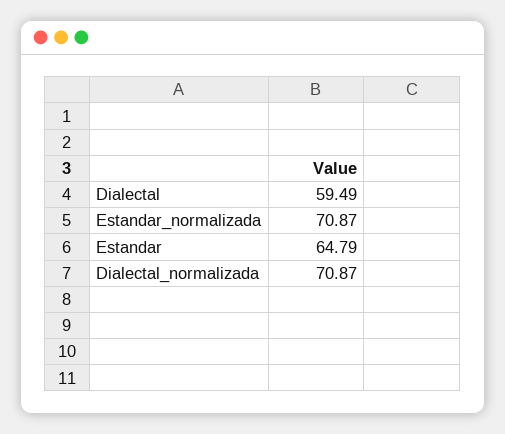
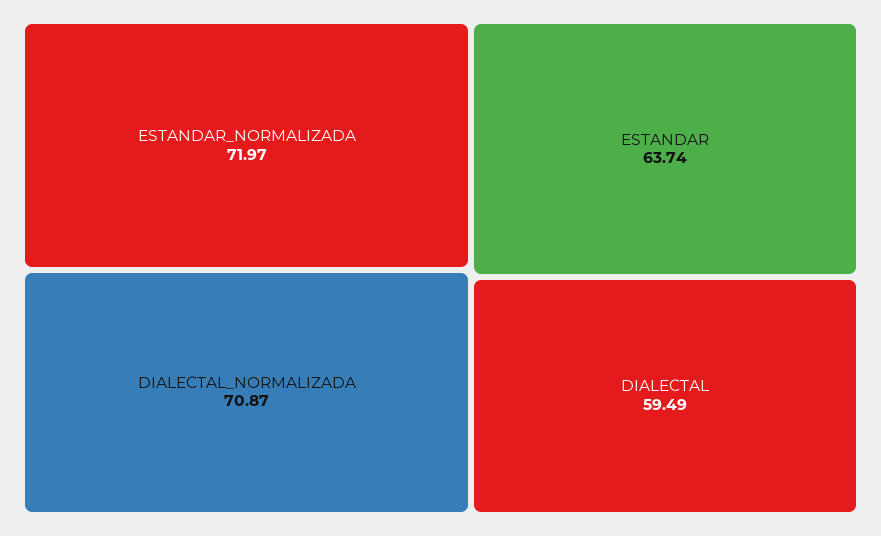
  {
    "Dialectal": 59.49,
-   "Estandar_normalizada": 70.87,
+   "Estandar_normalizada": 71.97,
-   "Estandar": 64.79,
+   "Estandar": 63.74,
    "Dialectal_normalizada": 70.87
  }

